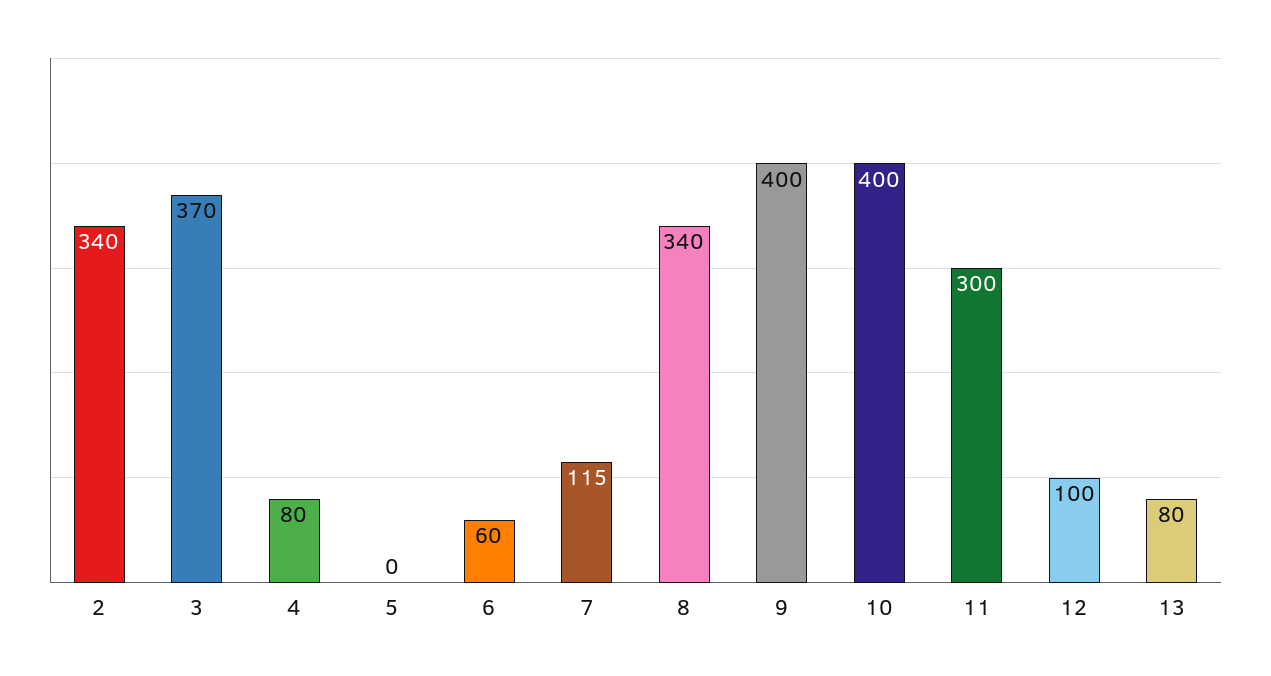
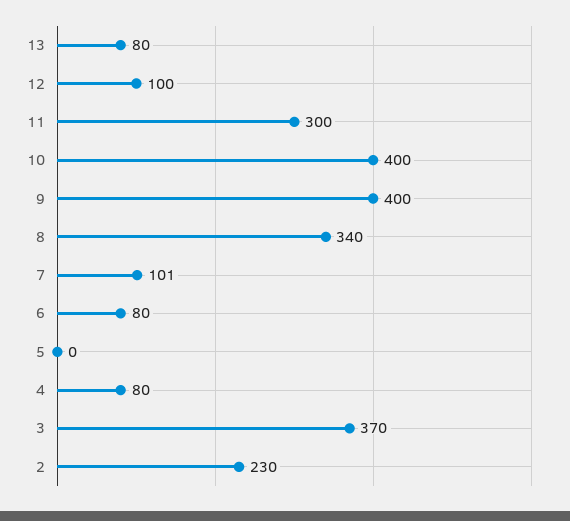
  {
-   "2": 340,
+   "2": 230,
    "3": 370,
    "4": 80,
    "5": 0,
-   "6": 60,
+   "6": 80,
-   "7": 115,
+   "7": 101,
    "8": 340,
    "9": 400,
    "10": 400,
    "11": 300,
    "12": 100,
    "13": 80
  }

